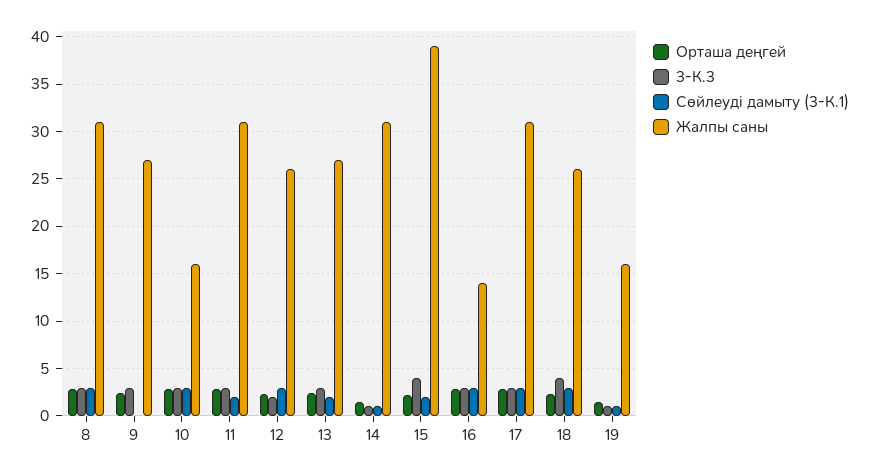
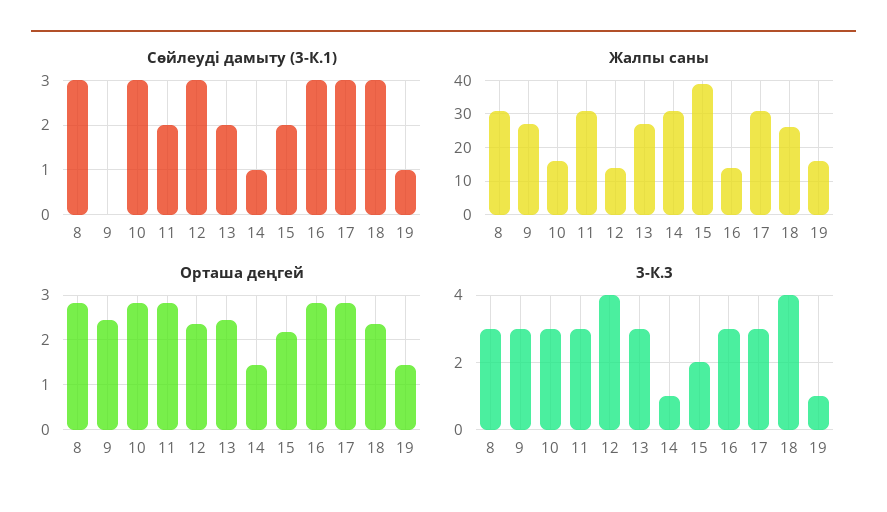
  {
    "Орташа деңгей": {
      "8": 2.8,
      "9": 2.4,
      "10": 2.8,
      "11": 2.8,
      "12": 2.4,
      "13": 2.4,
      "14": 1.4,
      "15": 2.2,
      "16": 2.8,
      "17": 2.8,
      "18": 2.4,
      "19": 1.4
    },
    "3-К.3": {
      "8": 3,
      "9": 3,
      "10": 3,
      "11": 3,
-     "12": 2,
+     "12": 4,
      "13": 3,
      "14": 1,
-     "15": 4,
+     "15": 2,
      "16": 3,
      "17": 3,
      "18": 4,
      "19": 1
    },
    "Сөйлеуді дамыту (3-К.1)": {
      "8": 3,
      "9": 0,
      "10": 3,
      "11": 2,
      "12": 3,
      "13": 2,
      "14": 1,
      "15": 2,
      "16": 3,
      "17": 3,
      "18": 3,
      "19": 1
    },
    "Жалпы саны": {
      "8": 31,
      "9": 27,
      "10": 16,
      "11": 31,
-     "12": 26,
+     "12": 15,
      "13": 27,
      "14": 31,
      "15": 39,
      "16": 14,
      "17": 31,
      "18": 26,
      "19": 16
    }
  }

